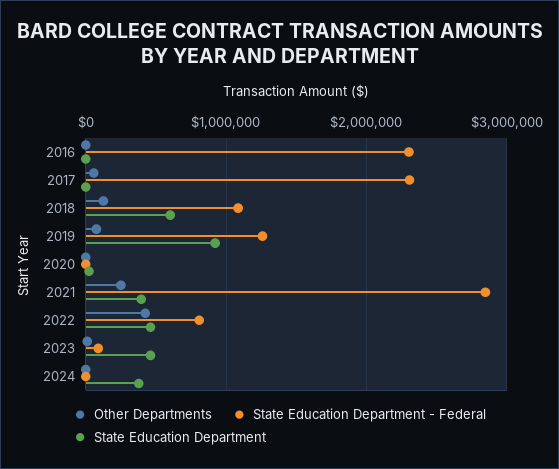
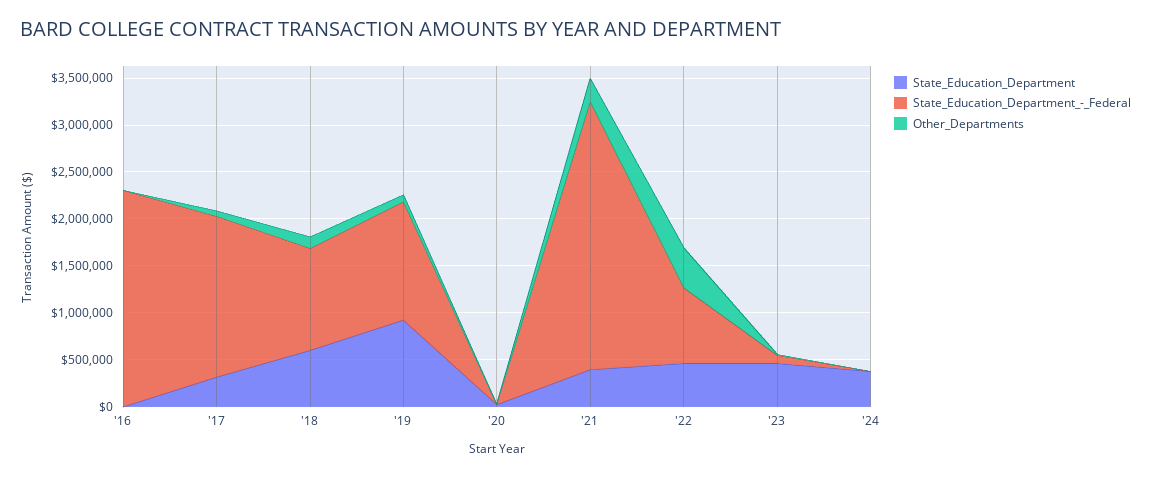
  {
    "Other Departments": {
      "2016": 0,
      "2017": 100000,
      "2018": 100000,
      "2019": 100000,
      "2020": 0,
      "2021": 300000,
      "2022": 400000,
      "2023": 0,
      "2024": 0
    },
    "State Education Department - Federal": {
      "2016": 2300000,
-     "2017": 2300000,
+     "2017": 1700000,
      "2018": 1100000,
      "2019": 1300000,
      "2020": 0,
      "2021": 2800000,
      "2022": 800000,
      "2023": 100000,
      "2024": 0
    },
    "State Education Department": {
      "2016": 0,
-     "2017": 0,
+     "2017": 300000,
      "2018": 600000,
      "2019": 900000,
      "2020": 0,
      "2021": 400000,
      "2022": 500000,
      "2023": 500000,
      "2024": 400000
    }
  }

